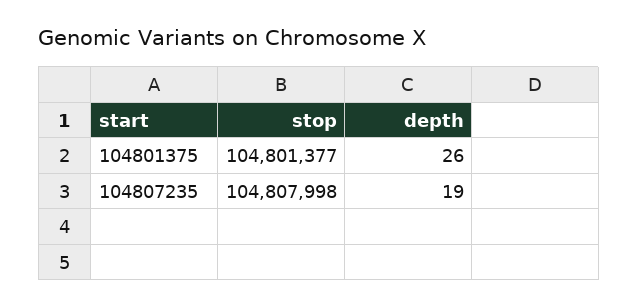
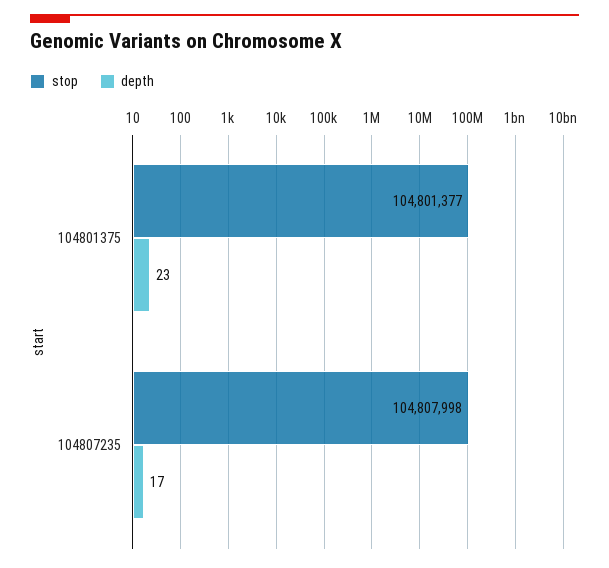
  {
    "stop": {
      "104801375": 104801377,
      "104807235": 104807998
    },
    "depth": {
-     "104801375": 26,
+     "104801375": 23,
-     "104807235": 19
+     "104807235": 17
    }
  }

